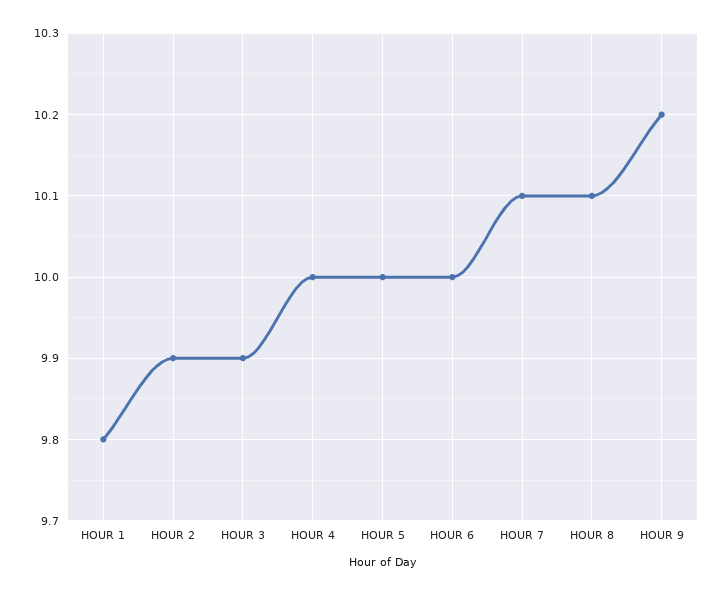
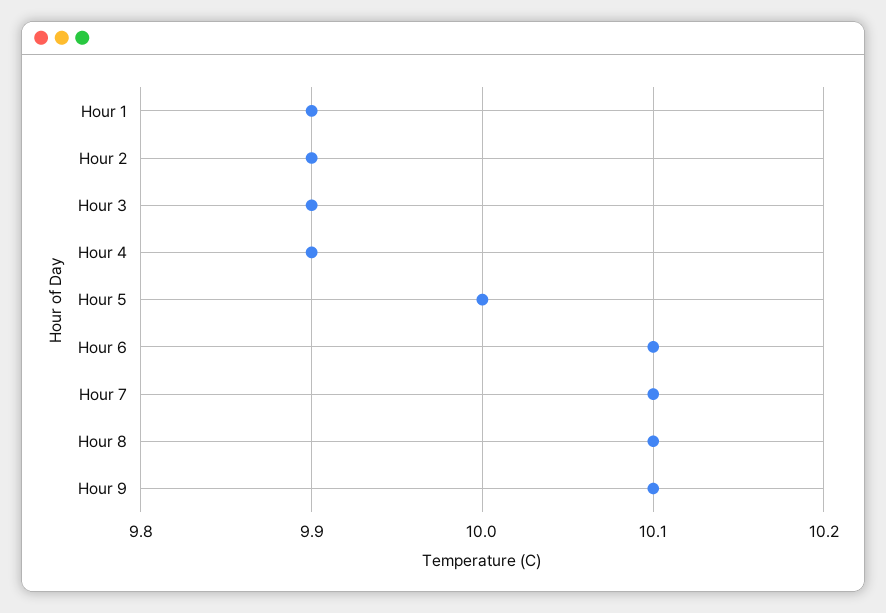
  {
-   "HOUR 1": 9.8,
+   "HOUR 1": 9.9,
    "HOUR 2": 9.9,
    "HOUR 3": 9.9,
-   "HOUR 4": 10,
+   "HOUR 4": 9.9,
    "HOUR 5": 10,
-   "HOUR 6": 10,
+   "HOUR 6": 10.1,
    "HOUR 7": 10.1,
    "HOUR 8": 10.1,
-   "HOUR 9": 10.2
+   "HOUR 9": 10.1
  }

